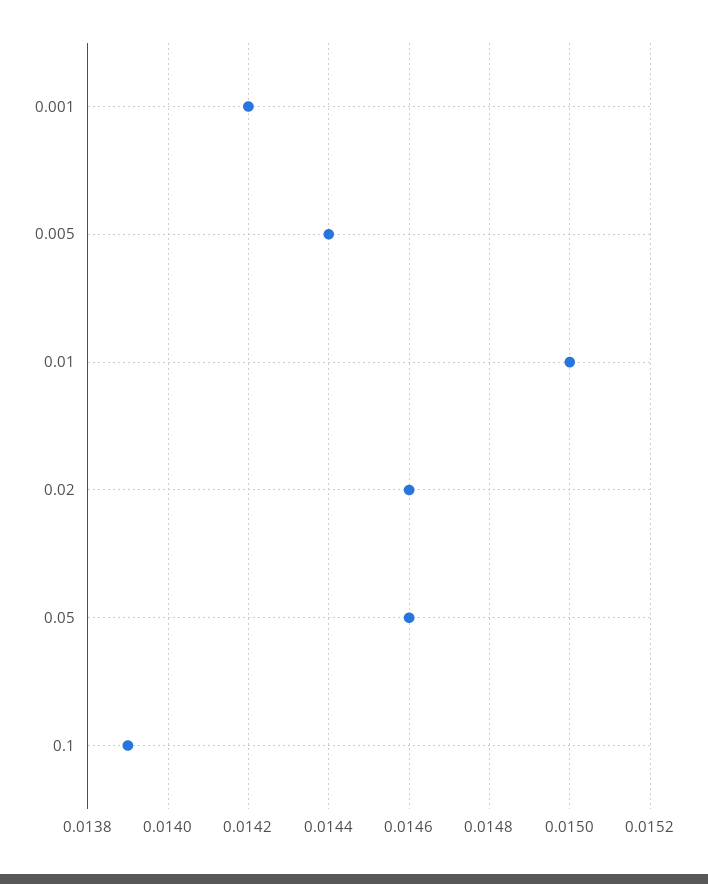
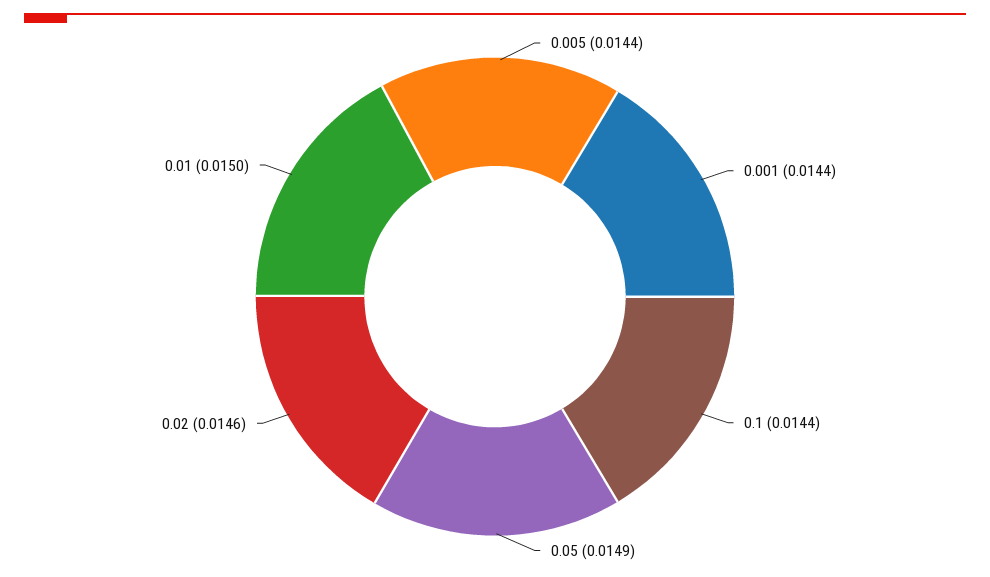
  {
-   "0.001": 0.0142,
+   "0.001": 0.0144,
    "0.005": 0.0144,
    "0.01": 0.015,
    "0.02": 0.0146,
-   "0.05": 0.0146,
+   "0.05": 0.0149,
-   "0.1": 0.0139
+   "0.1": 0.0144
  }

